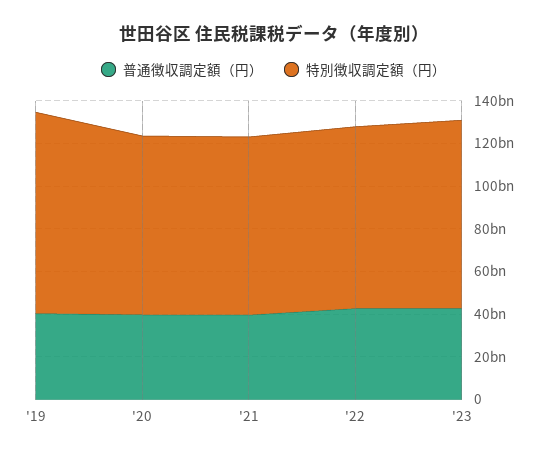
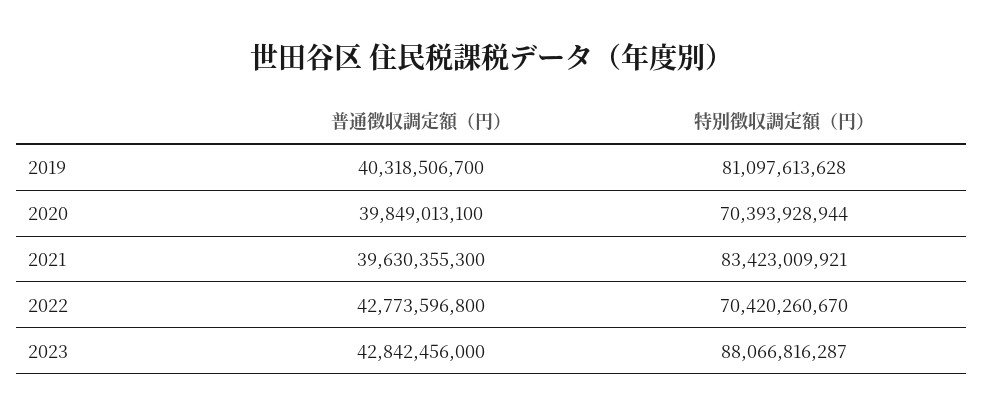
  {
    "普通徴収調定額（円）": {
      "'19": 40318506700,
      "'20": 39849013100,
      "'21": 39630355300,
      "'22": 42773596800,
      "'23": 42842456000
    },
    "特別徴収調定額（円）": {
-     "'19": 95000000000,
+     "'19": 81097613628,
-     "'20": 85000000000,
+     "'20": 70393928944,
      "'21": 83423009921,
-     "'22": 85000000000,
+     "'22": 70420260670,
      "'23": 88066816287
    }
  }

